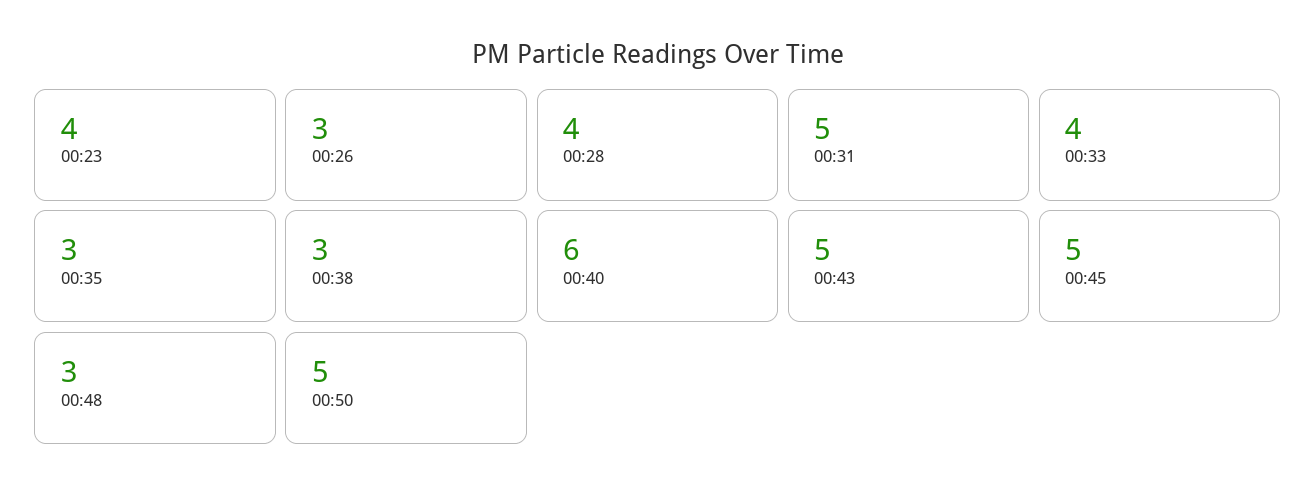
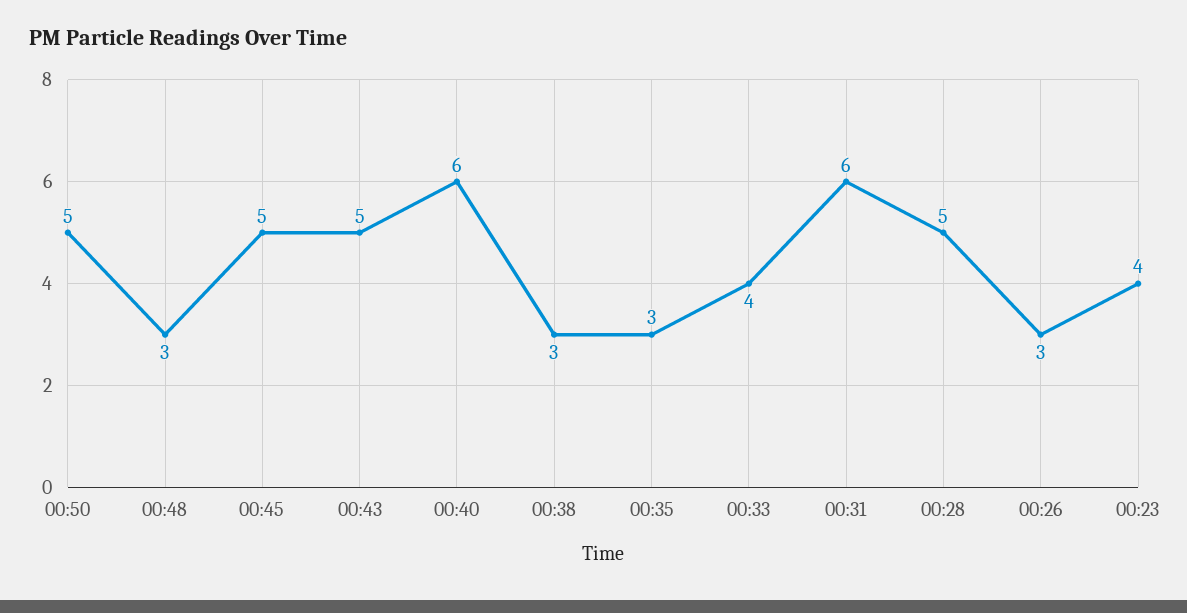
  {
    "00:23": 4,
    "00:26": 3,
-   "00:28": 4,
+   "00:28": 5,
-   "00:31": 5,
+   "00:31": 6,
    "00:33": 4,
    "00:35": 3,
    "00:38": 3,
    "00:40": 6,
    "00:43": 5,
    "00:45": 5,
    "00:48": 3,
    "00:50": 5
  }

